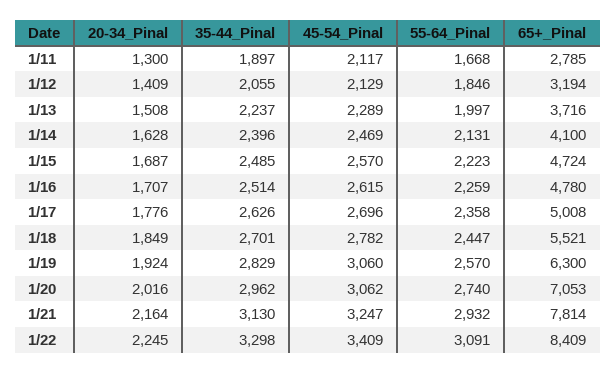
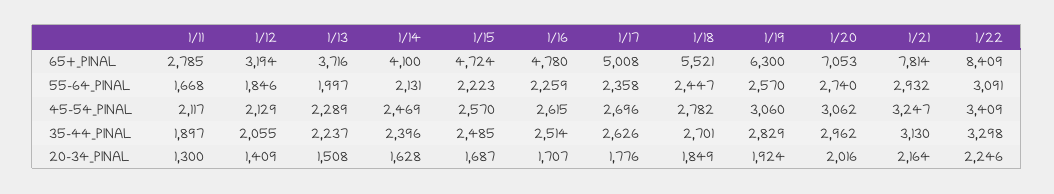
  {
    "20-34_Pinal": {
      "1/11": 1300,
      "1/12": 1409,
      "1/13": 1508,
      "1/14": 1628,
      "1/15": 1687,
      "1/16": 1707,
      "1/17": 1776,
      "1/18": 1849,
      "1/19": 1924,
      "1/20": 2016,
      "1/21": 2164,
-     "1/22": 2245
+     "1/22": 2246
    },
    "35-44_Pinal": {
      "1/11": 1897,
      "1/12": 2055,
      "1/13": 2237,
      "1/14": 2396,
      "1/15": 2485,
      "1/16": 2514,
      "1/17": 2626,
      "1/18": 2701,
      "1/19": 2829,
      "1/20": 2962,
      "1/21": 3130,
      "1/22": 3298
    },
    "45-54_Pinal": {
      "1/11": 2117,
      "1/12": 2129,
      "1/13": 2289,
      "1/14": 2469,
      "1/15": 2570,
      "1/16": 2615,
      "1/17": 2696,
      "1/18": 2782,
      "1/19": 3060,
      "1/20": 3062,
      "1/21": 3247,
      "1/22": 3409
    },
    "55-64_Pinal": {
      "1/11": 1668,
      "1/12": 1846,
      "1/13": 1997,
      "1/14": 2131,
      "1/15": 2223,
      "1/16": 2259,
      "1/17": 2358,
      "1/18": 2447,
      "1/19": 2570,
      "1/20": 2740,
      "1/21": 2932,
      "1/22": 3091
    },
    "65+_Pinal": {
      "1/11": 2785,
      "1/12": 3194,
      "1/13": 3716,
      "1/14": 4100,
      "1/15": 4724,
      "1/16": 4780,
      "1/17": 5008,
      "1/18": 5521,
      "1/19": 6300,
      "1/20": 7053,
      "1/21": 7814,
      "1/22": 8409
    }
  }

